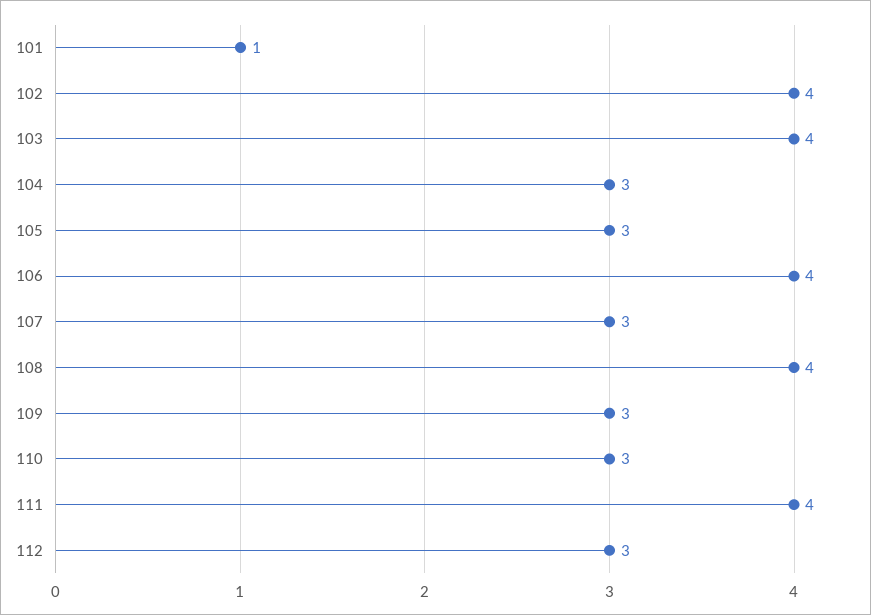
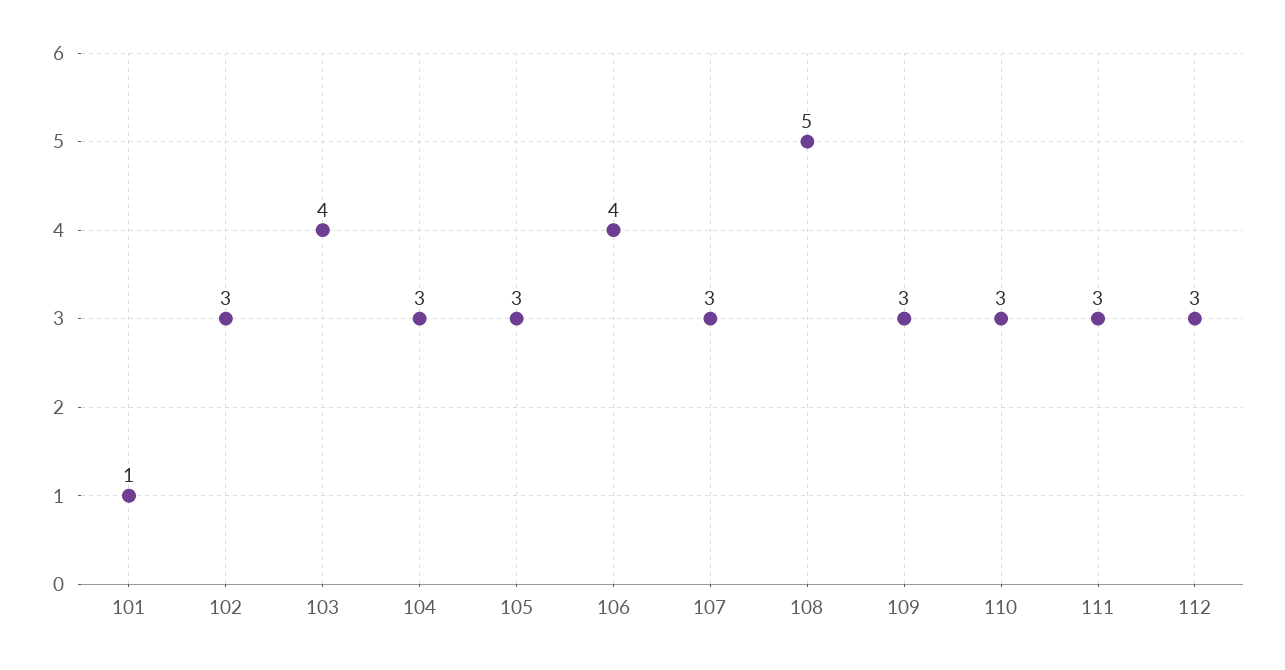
  {
    "101": 1,
-   "102": 4,
+   "102": 3,
    "103": 4,
    "104": 3,
    "105": 3,
    "106": 4,
    "107": 3,
-   "108": 4,
+   "108": 5,
    "109": 3,
    "110": 3,
-   "111": 4,
+   "111": 3,
    "112": 3
  }

